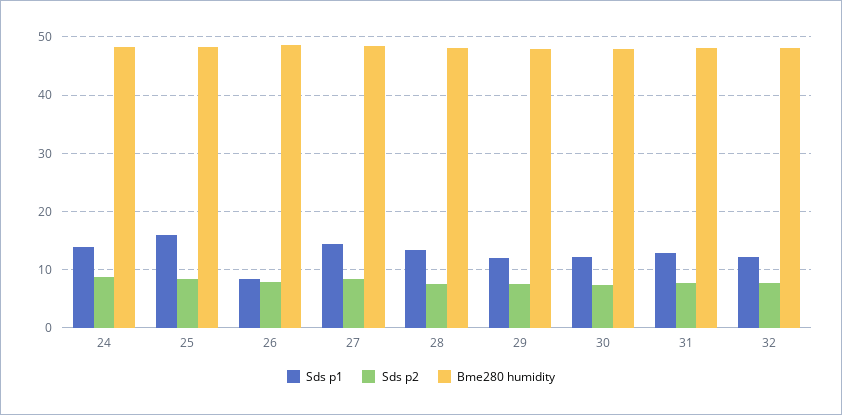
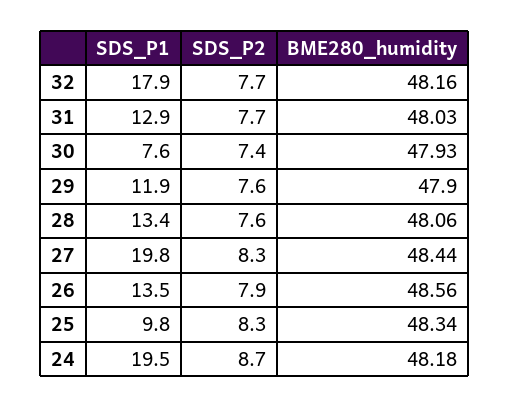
  {
    "Sds p1": {
-     "24": 14,
+     "24": 19.5,
-     "25": 16,
+     "25": 9.8,
-     "26": 8,
+     "26": 13.5,
-     "27": 14,
+     "27": 19.8,
      "28": 13.4,
      "29": 11.9,
-     "30": 12,
+     "30": 7.6,
      "31": 12.9,
-     "32": 12
+     "32": 17.9
    },
    "Sds p2": {
      "24": 8.7,
      "25": 8.3,
      "26": 7.9,
      "27": 8.3,
      "28": 7.6,
      "29": 7.6,
      "30": 7.4,
      "31": 7.7,
      "32": 7.7
    },
    "Bme280 humidity": {
      "24": 48.18,
      "25": 48.34,
      "26": 48.56,
      "27": 48.44,
      "28": 48.06,
      "29": 47.9,
      "30": 47.93,
      "31": 48.03,
      "32": 48.16
    }
  }

